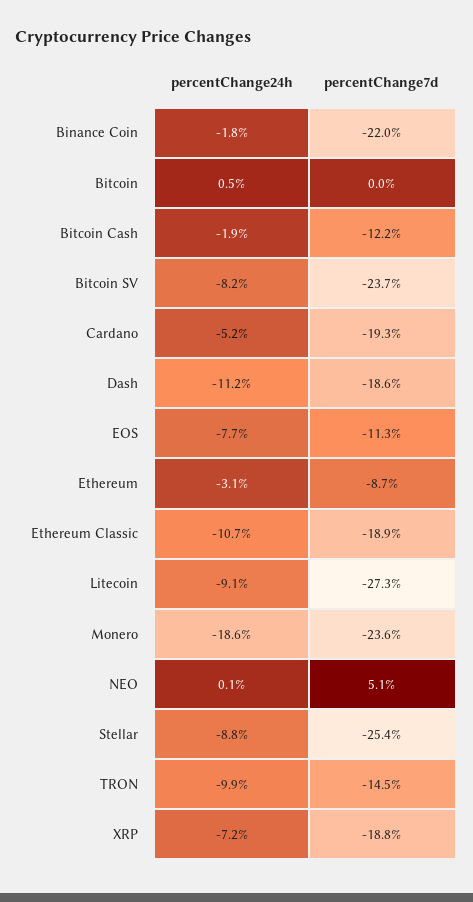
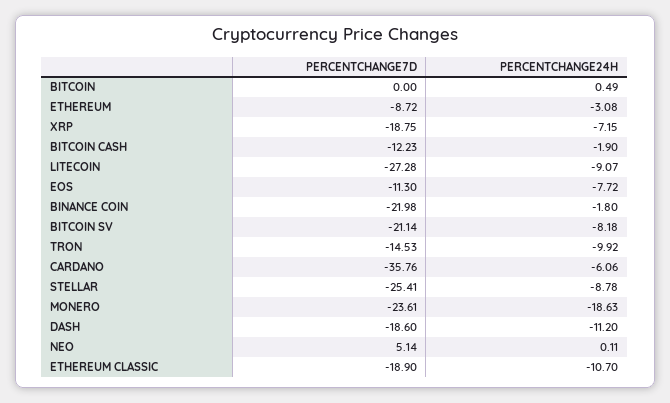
  {
    "percentChange24h": {
      "Binance Coin": -1.8,
      "Bitcoin": 0.49,
      "Bitcoin Cash": -1.9,
      "Bitcoin SV": -8.18,
-     "Cardano": -5.2,
+     "Cardano": -6.06,
      "Dash": -11.2,
      "EOS": -7.72,
      "Ethereum": -3.08,
      "Ethereum Classic": -10.7,
      "Litecoin": -9.07,
      "Monero": -18.63,
      "NEO": 0.11,
      "Stellar": -8.78,
      "TRON": -9.92,
      "XRP": -7.15
    },
    "percentChange7d": {
      "Binance Coin": -21.98,
      "Bitcoin": 0,
      "Bitcoin Cash": -12.23,
-     "Bitcoin SV": -23.7,
+     "Bitcoin SV": -21.14,
-     "Cardano": -19.3,
+     "Cardano": -35.76,
      "Dash": -18.6,
      "EOS": -11.3,
      "Ethereum": -8.72,
      "Ethereum Classic": -18.9,
      "Litecoin": -27.28,
      "Monero": -23.61,
      "NEO": 5.14,
      "Stellar": -25.41,
      "TRON": -14.53,
      "XRP": -18.75
    }
  }

